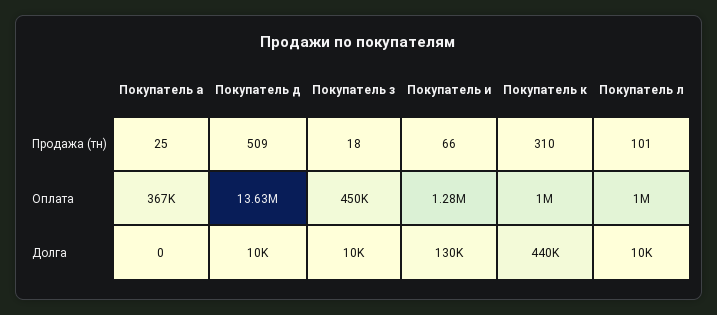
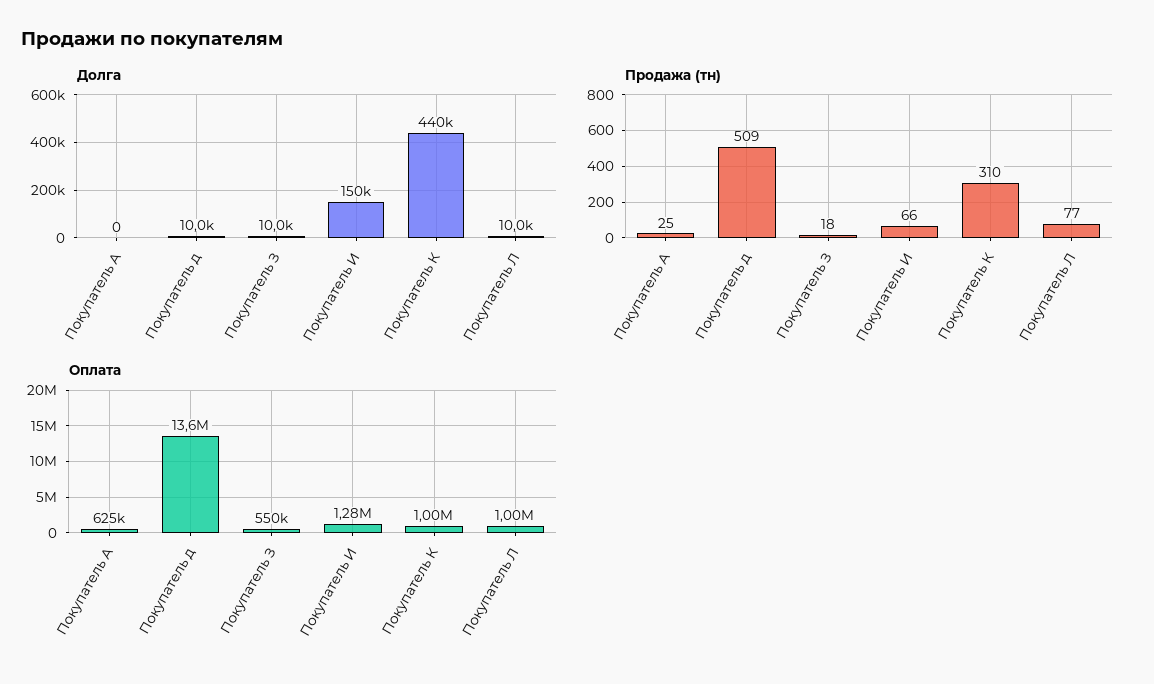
  {
    "Продажа (тн)": {
      "Покупатель а": 25,
      "Покупатель д": 509,
      "Покупатель з": 18,
      "Покупатель и": 66,
      "Покупатель к": 310,
-     "Покупатель л": 101
+     "Покупатель л": 77
    },
    "Оплата": {
-     "Покупатель а": 367000,
+     "Покупатель а": 625000,
      "Покупатель д": 13630000,
-     "Покупатель з": 450000,
+     "Покупатель з": 550000,
      "Покупатель и": 1280000,
      "Покупатель к": 1000000,
      "Покупатель л": 1000000
    },
    "Долга": {
      "Покупатель а": 0,
      "Покупатель д": 10000,
      "Покупатель з": 10000,
-     "Покупатель и": 130000,
+     "Покупатель и": 150000,
      "Покупатель к": 440000,
      "Покупатель л": 10000
    }
  }

